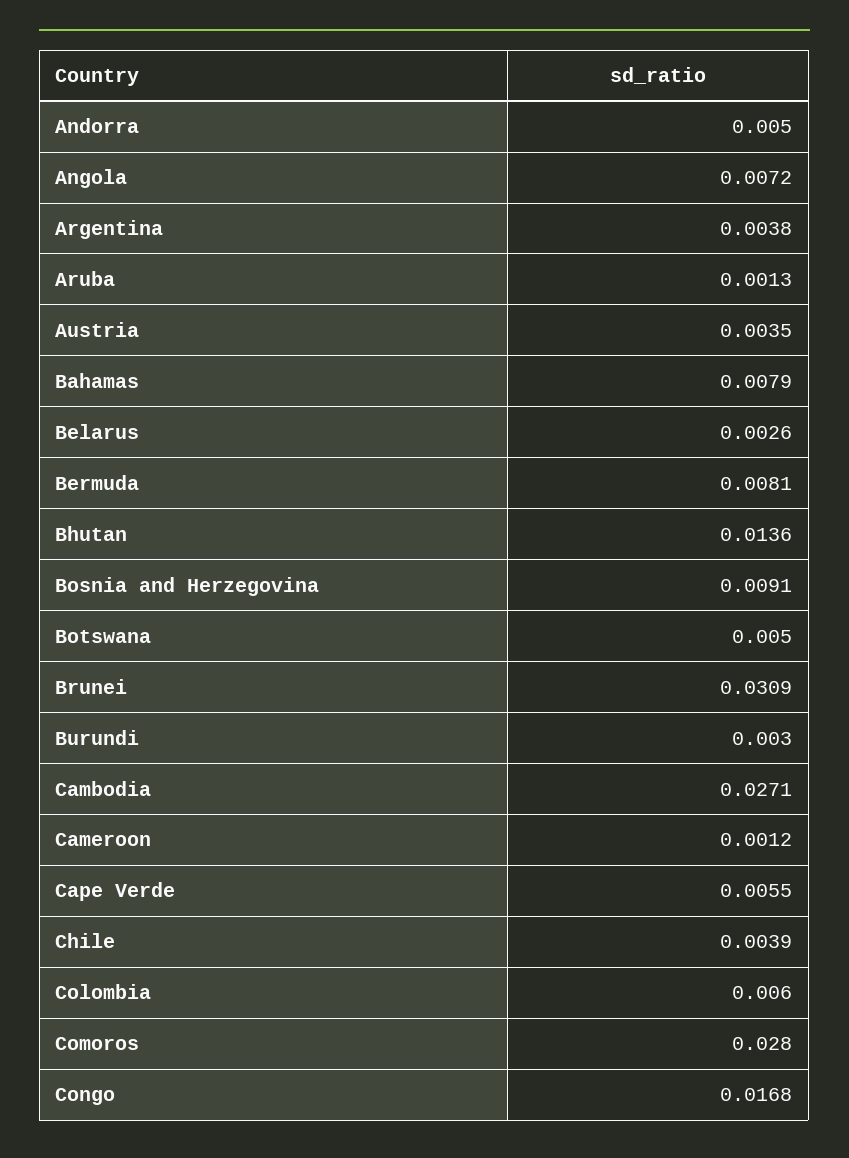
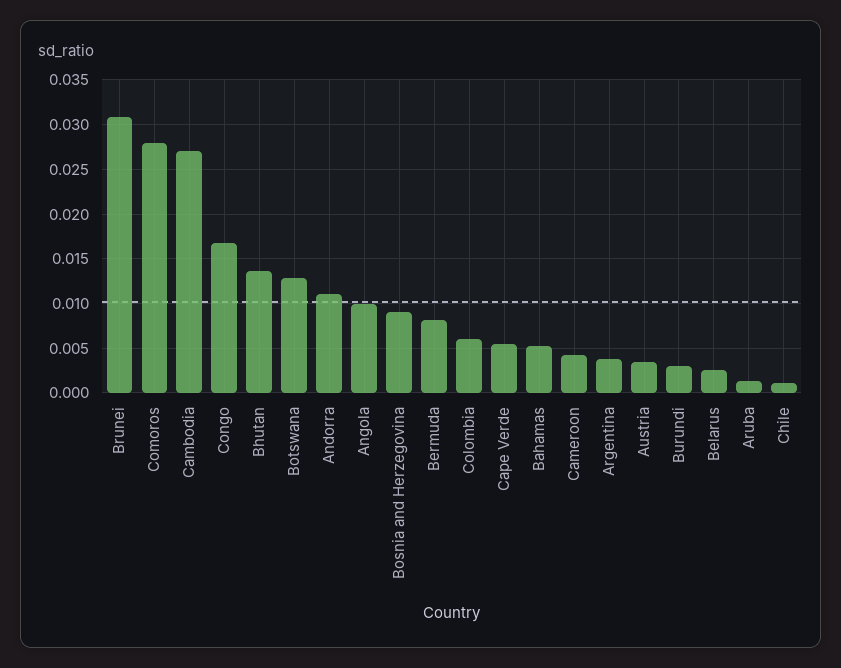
  {
-   "Andorra": 0.005,
+   "Andorra": 0.011,
-   "Angola": 0.0072,
+   "Angola": 0.01,
    "Argentina": 0.0038,
    "Aruba": 0.0013,
    "Austria": 0.0035,
-   "Bahamas": 0.0079,
+   "Bahamas": 0.005,
    "Belarus": 0.0026,
    "Bermuda": 0.0081,
    "Bhutan": 0.0136,
    "Bosnia and Herzegovina": 0.0091,
-   "Botswana": 0.005,
+   "Botswana": 0.013,
    "Brunei": 0.0309,
    "Burundi": 0.003,
    "Cambodia": 0.0271,
-   "Cameroon": 0.0012,
+   "Cameroon": 0.004,
    "Cape Verde": 0.0055,
-   "Chile": 0.0039,
+   "Chile": 0.001,
    "Colombia": 0.006,
    "Comoros": 0.028,
    "Congo": 0.0168
  }

